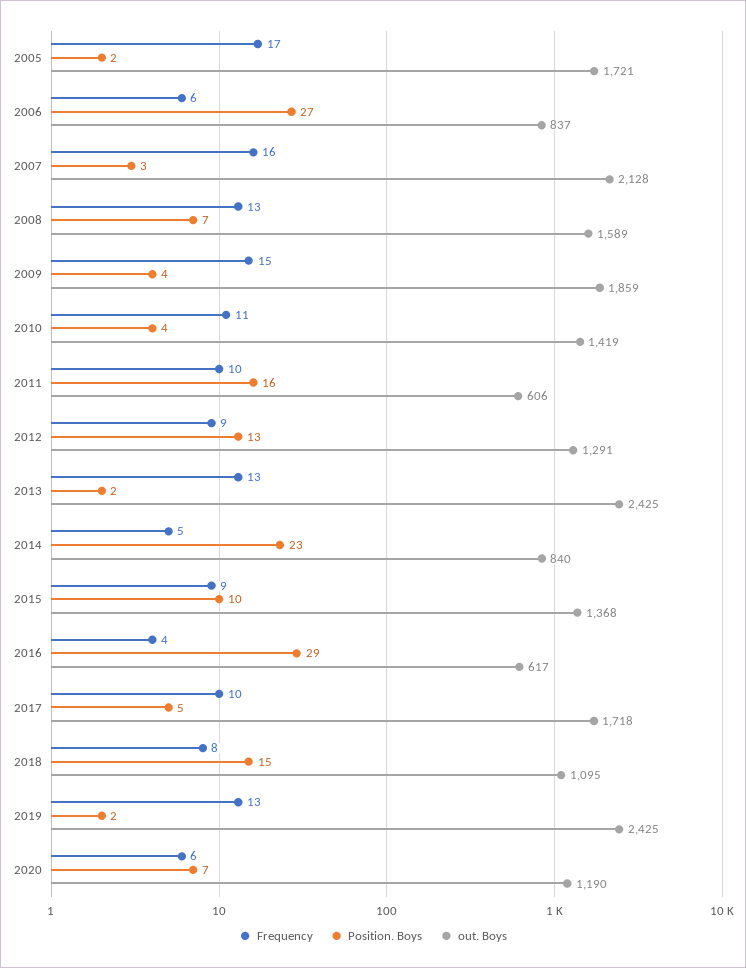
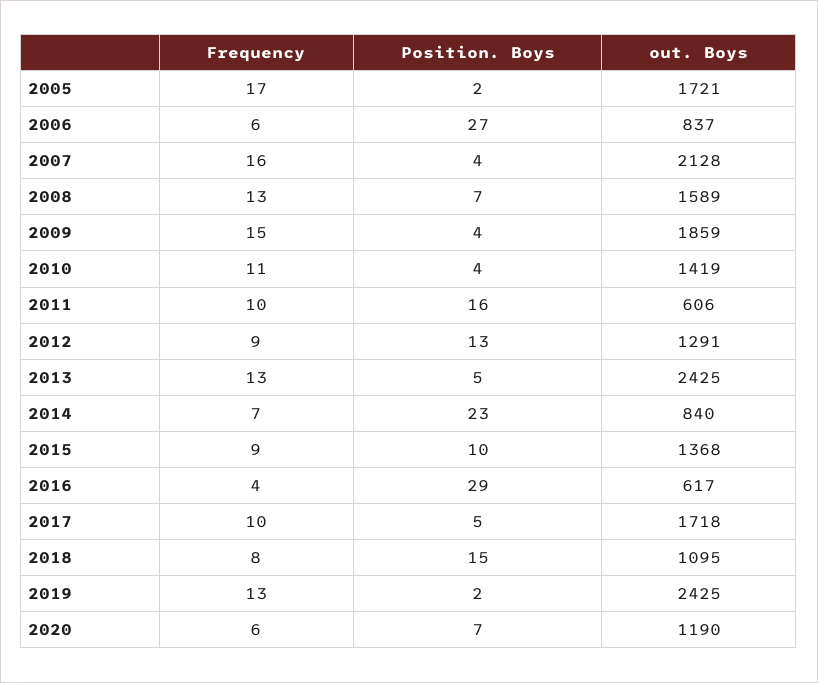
  {
    "Frequency": {
      "2005": 17,
      "2006": 6,
      "2007": 16,
      "2008": 13,
      "2009": 15,
      "2010": 11,
      "2011": 10,
      "2012": 9,
      "2013": 13,
-     "2014": 5,
+     "2014": 7,
      "2015": 9,
      "2016": 4,
      "2017": 10,
      "2018": 8,
      "2019": 13,
      "2020": 6
    },
    "Position. Boys": {
      "2005": 2,
      "2006": 27,
-     "2007": 3,
+     "2007": 4,
      "2008": 7,
      "2009": 4,
      "2010": 4,
      "2011": 16,
      "2012": 13,
-     "2013": 2,
+     "2013": 5,
      "2014": 23,
      "2015": 10,
      "2016": 29,
      "2017": 5,
      "2018": 15,
      "2019": 2,
      "2020": 7
    },
    "out. Boys": {
      "2005": 1721,
      "2006": 837,
      "2007": 2128,
      "2008": 1589,
      "2009": 1859,
      "2010": 1419,
      "2011": 606,
      "2012": 1291,
      "2013": 2425,
      "2014": 840,
      "2015": 1368,
      "2016": 617,
      "2017": 1718,
      "2018": 1095,
      "2019": 2425,
      "2020": 1190
    }
  }

